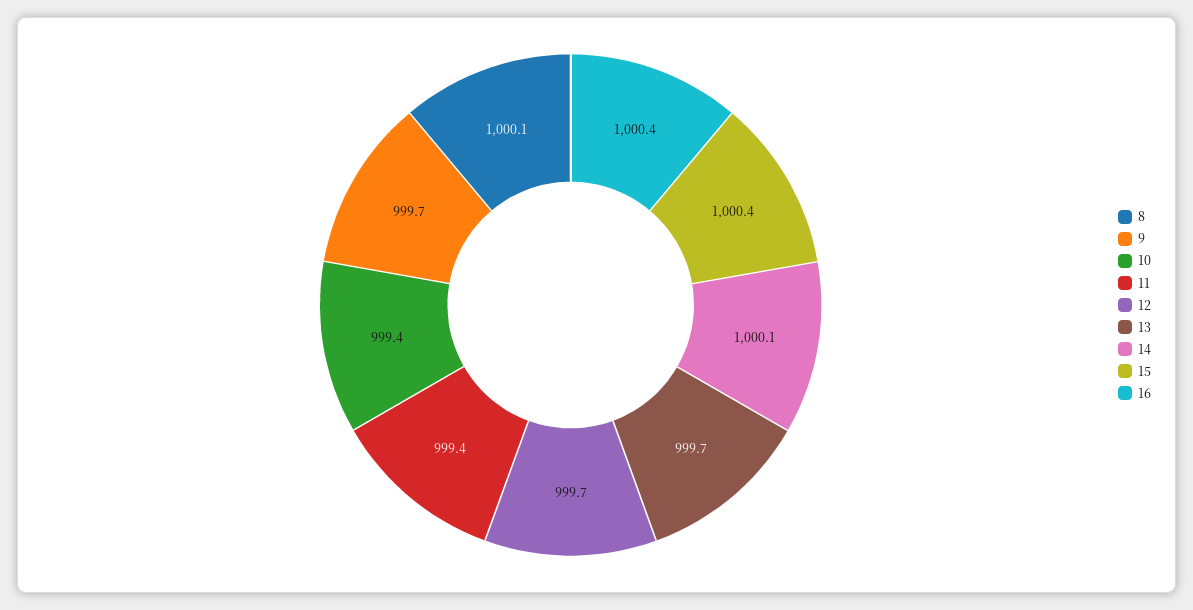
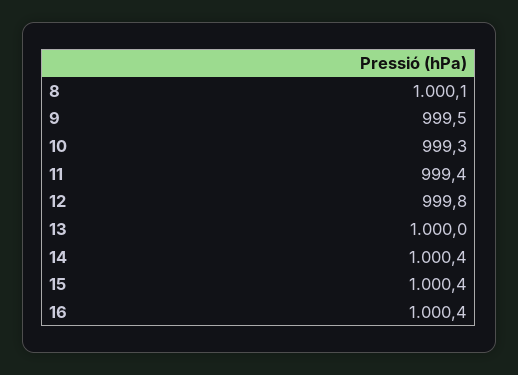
  {
    "8": 1000.1,
-   "9": 999.7,
+   "9": 999.5,
-   "10": 999.4,
+   "10": 999.3,
    "11": 999.4,
-   "12": 999.7,
+   "12": 999.8,
-   "13": 999.7,
+   "13": 1000,
-   "14": 1000.1,
+   "14": 1000.4,
    "15": 1000.4,
    "16": 1000.4
  }

